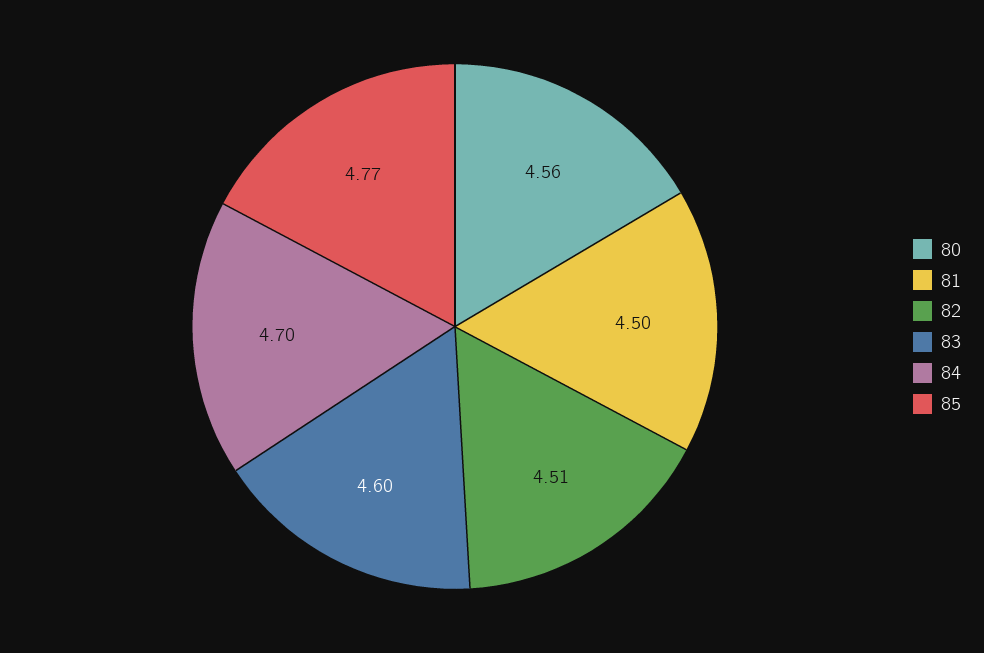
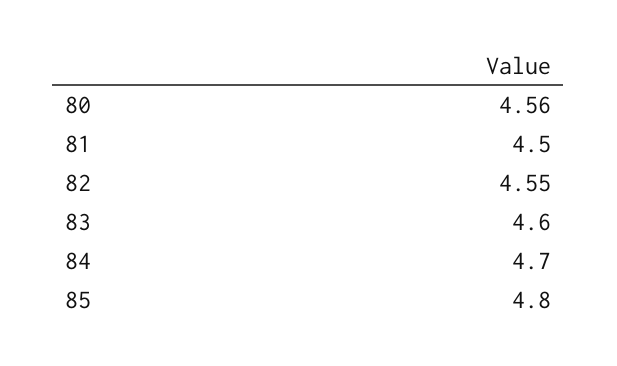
  {
    "80": 4.56,
    "81": 4.5,
-   "82": 4.51,
+   "82": 4.55,
    "83": 4.6,
    "84": 4.7,
-   "85": 4.77
+   "85": 4.8
  }

